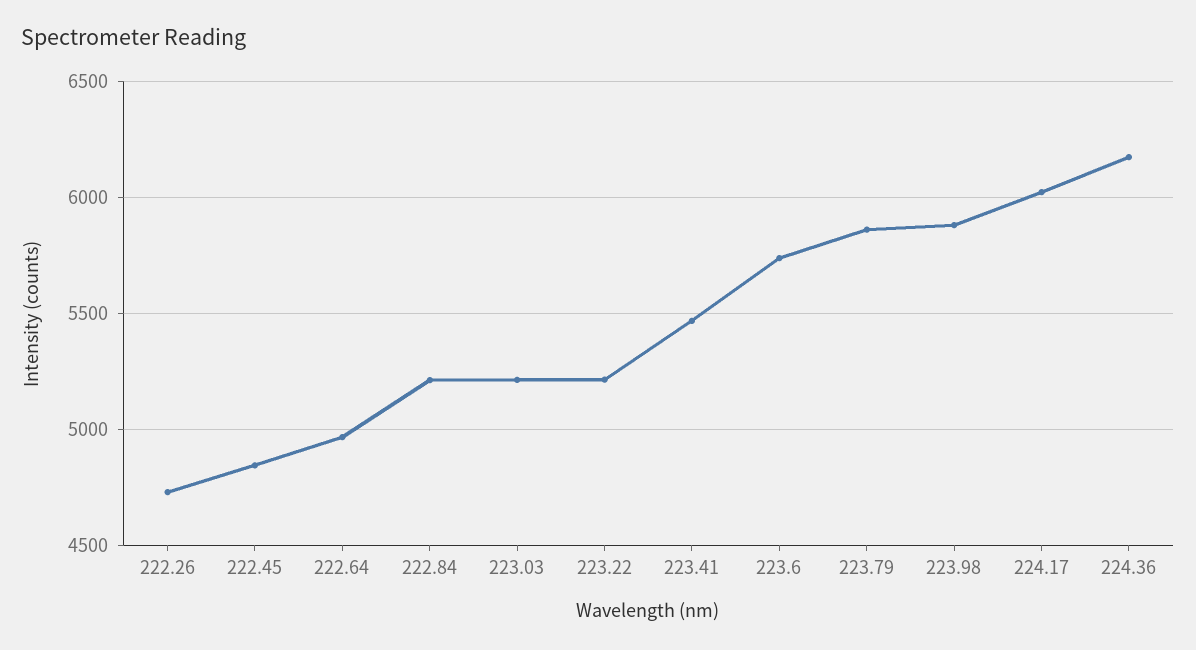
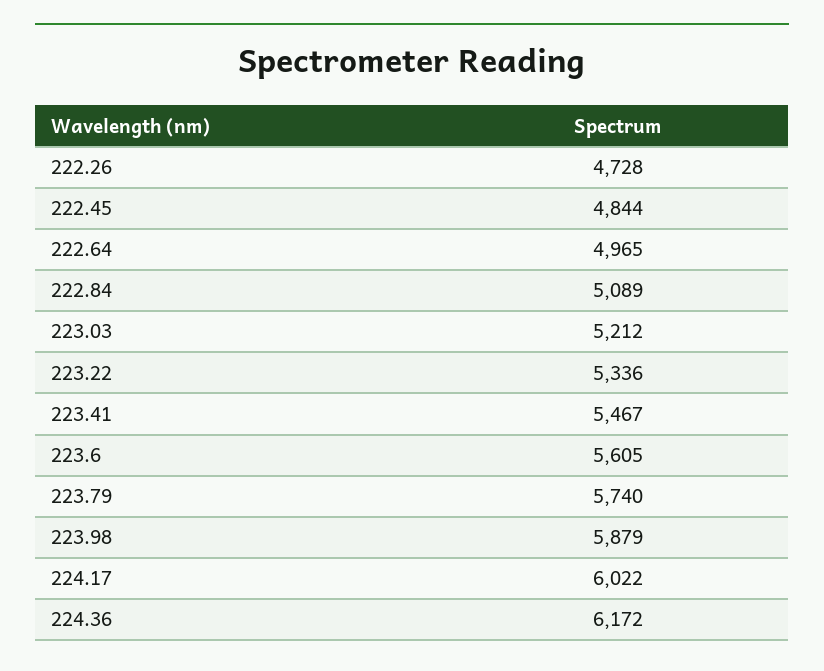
  {
    "222.26": 4728,
    "222.45": 4844,
    "222.64": 4965,
-   "222.84": 5200,
+   "222.84": 5089,
    "223.03": 5212,
-   "223.22": 5200,
+   "223.22": 5336,
    "223.41": 5467,
-   "223.6": 5750,
+   "223.6": 5605,
-   "223.79": 5850,
+   "223.79": 5740,
    "223.98": 5879,
    "224.17": 6022,
    "224.36": 6172
  }

